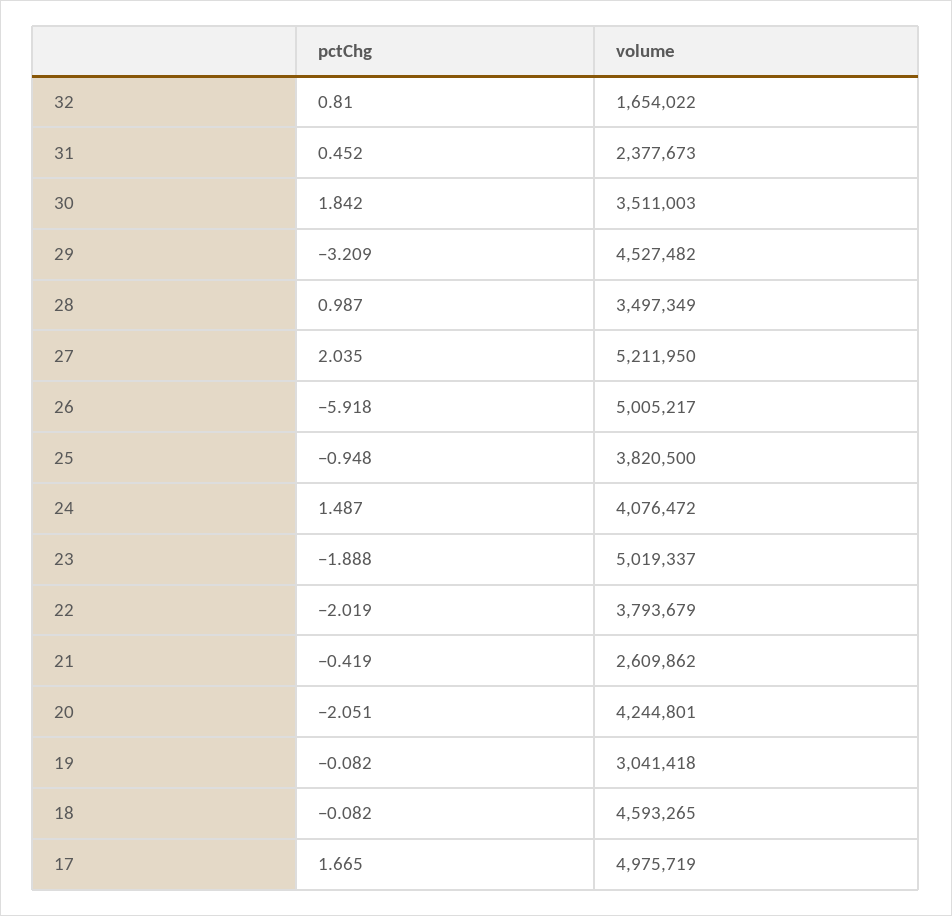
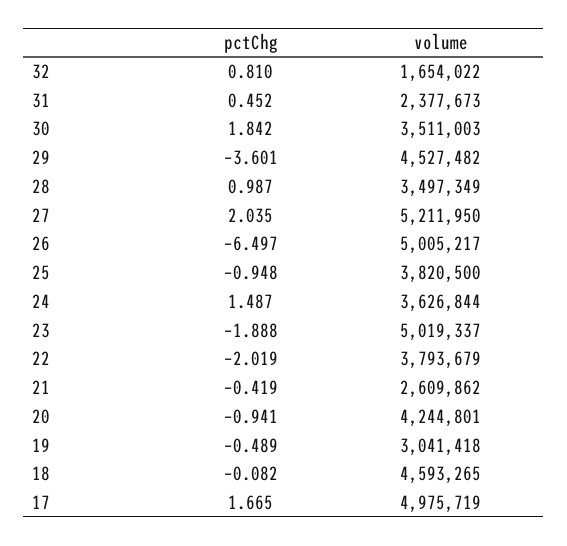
  {
    "pctChg": {
      "32": 0.81,
      "31": 0.452,
      "30": 1.842,
-     "29": -3.209,
+     "29": -3.601,
      "28": 0.987,
      "27": 2.035,
-     "26": -5.918,
+     "26": -6.497,
      "25": -0.948,
      "24": 1.487,
      "23": -1.888,
      "22": -2.019,
      "21": -0.419,
-     "20": -2.051,
+     "20": -0.941,
-     "19": -0.082,
+     "19": -0.489,
      "18": -0.082,
      "17": 1.665
    },
    "volume": {
      "32": 1654022,
      "31": 2377673,
      "30": 3511003,
      "29": 4527482,
      "28": 3497349,
      "27": 5211950,
      "26": 5005217,
      "25": 3820500,
-     "24": 4076472,
+     "24": 3626844,
      "23": 5019337,
      "22": 3793679,
      "21": 2609862,
      "20": 4244801,
      "19": 3041418,
      "18": 4593265,
      "17": 4975719
    }
  }

